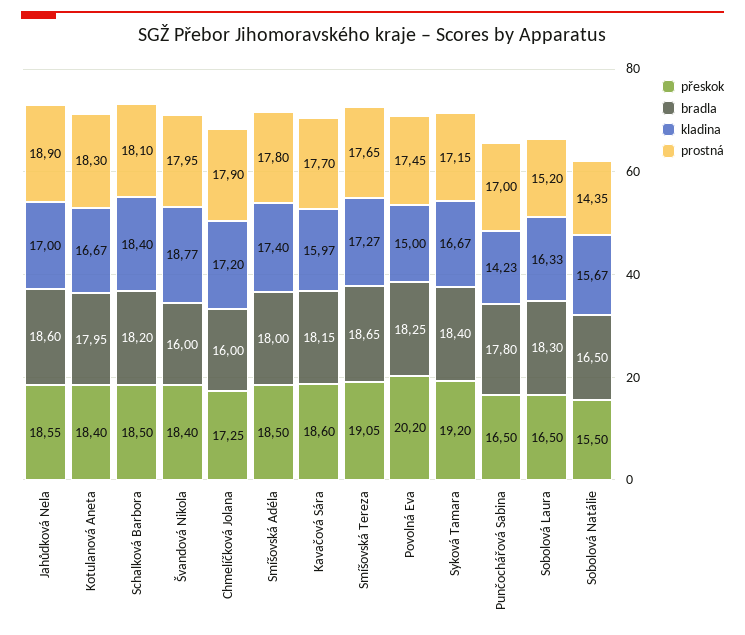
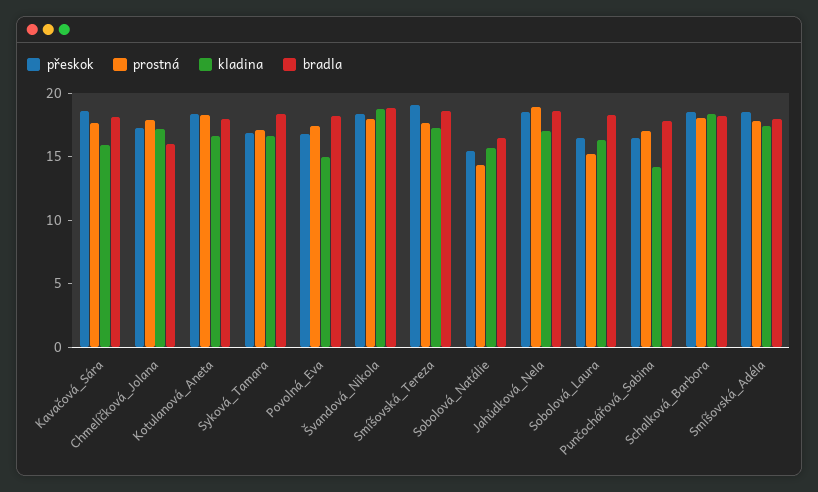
  {
    "přeskok": {
      "Jahůdková Nela": 18.55,
      "Kotulanová Aneta": 18.4,
      "Schalková Barbora": 18.5,
      "Švandová Nikola": 18.4,
      "Chmelíčková Jolana": 17.25,
      "Smíšovská Adéla": 18.5,
      "Kavačová Sára": 18.6,
      "Smíšovská Tereza": 19.05,
-     "Povolná Eva": 20.2,
+     "Povolná Eva": 17,
-     "Syková Tamara": 19.2,
+     "Syková Tamara": 17,
      "Punčochářová Sabina": 16.5,
      "Sobolová Laura": 16.5,
      "Sobolová Natálie": 15.5
    },
    "bradla": {
      "Jahůdková Nela": 18.6,
      "Kotulanová Aneta": 17.95,
      "Schalková Barbora": 18.2,
-     "Švandová Nikola": 16,
+     "Švandová Nikola": 19,
      "Chmelíčková Jolana": 16,
      "Smíšovská Adéla": 18,
      "Kavačová Sára": 18.15,
      "Smíšovská Tereza": 18.65,
      "Povolná Eva": 18.25,
      "Syková Tamara": 18.4,
      "Punčochářová Sabina": 17.8,
      "Sobolová Laura": 18.3,
      "Sobolová Natálie": 16.5
    },
    "kladina": {
      "Jahůdková Nela": 17,
      "Kotulanová Aneta": 16.67,
      "Schalková Barbora": 18.4,
      "Švandová Nikola": 18.77,
      "Chmelíčková Jolana": 17.2,
      "Smíšovská Adéla": 17.4,
      "Kavačová Sára": 15.97,
      "Smíšovská Tereza": 17.27,
      "Povolná Eva": 15,
      "Syková Tamara": 16.67,
      "Punčochářová Sabina": 14.23,
      "Sobolová Laura": 16.33,
      "Sobolová Natálie": 15.67
    },
    "prostná": {
      "Jahůdková Nela": 18.9,
      "Kotulanová Aneta": 18.3,
      "Schalková Barbora": 18.1,
      "Švandová Nikola": 17.95,
      "Chmelíčková Jolana": 17.9,
      "Smíšovská Adéla": 17.8,
      "Kavačová Sára": 17.7,
      "Smíšovská Tereza": 17.65,
      "Povolná Eva": 17.45,
      "Syková Tamara": 17.15,
      "Punčochářová Sabina": 17,
      "Sobolová Laura": 15.2,
      "Sobolová Natálie": 14.35
    }
  }

